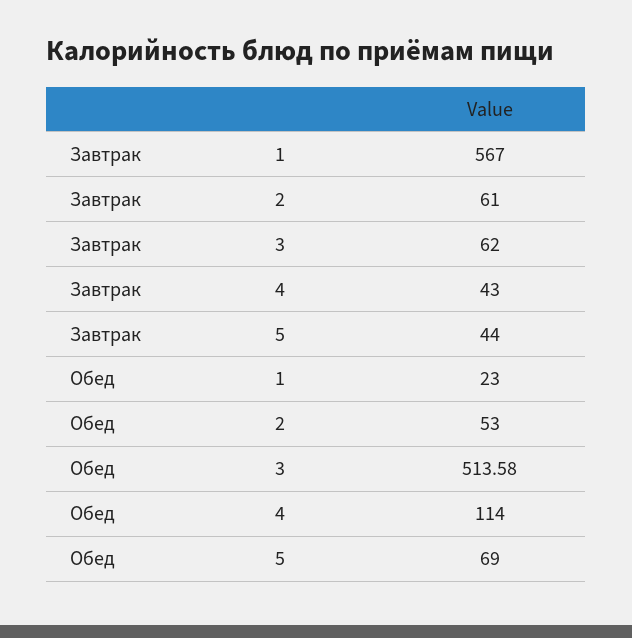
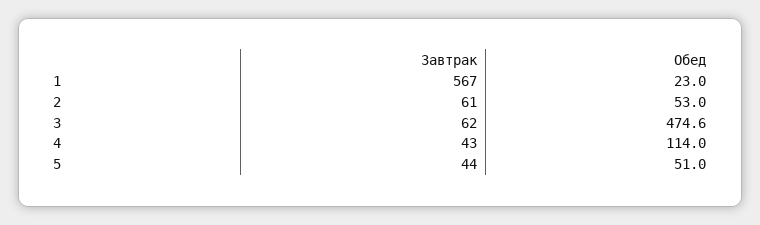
  {
    "Завтрак": {
      "1": 567,
      "2": 61,
      "3": 62,
      "4": 43,
      "5": 44
    },
    "Обед": {
      "1": 23,
      "2": 53,
-     "3": 513.58,
+     "3": 474.6,
      "4": 114,
-     "5": 69
+     "5": 51
    }
  }

